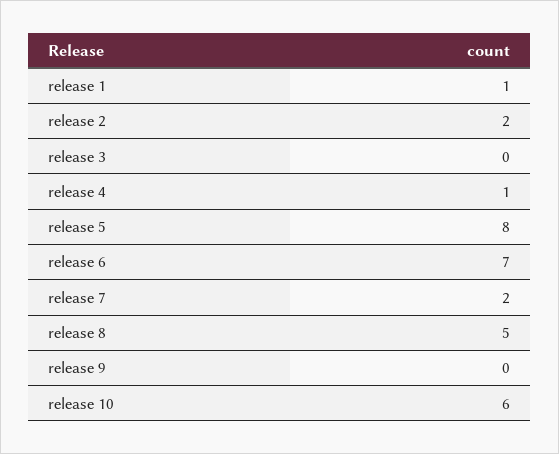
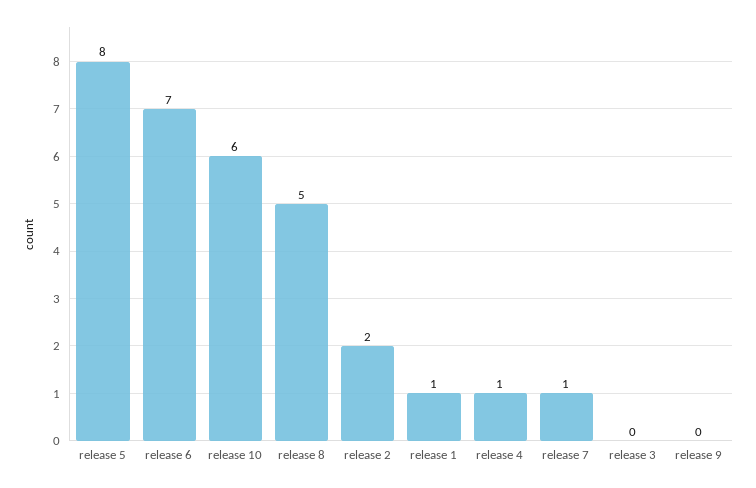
  {
    "release 1": 1,
    "release 2": 2,
    "release 3": 0,
    "release 4": 1,
    "release 5": 8,
    "release 6": 7,
-   "release 7": 2,
+   "release 7": 1,
    "release 8": 5,
    "release 9": 0,
    "release 10": 6
  }

